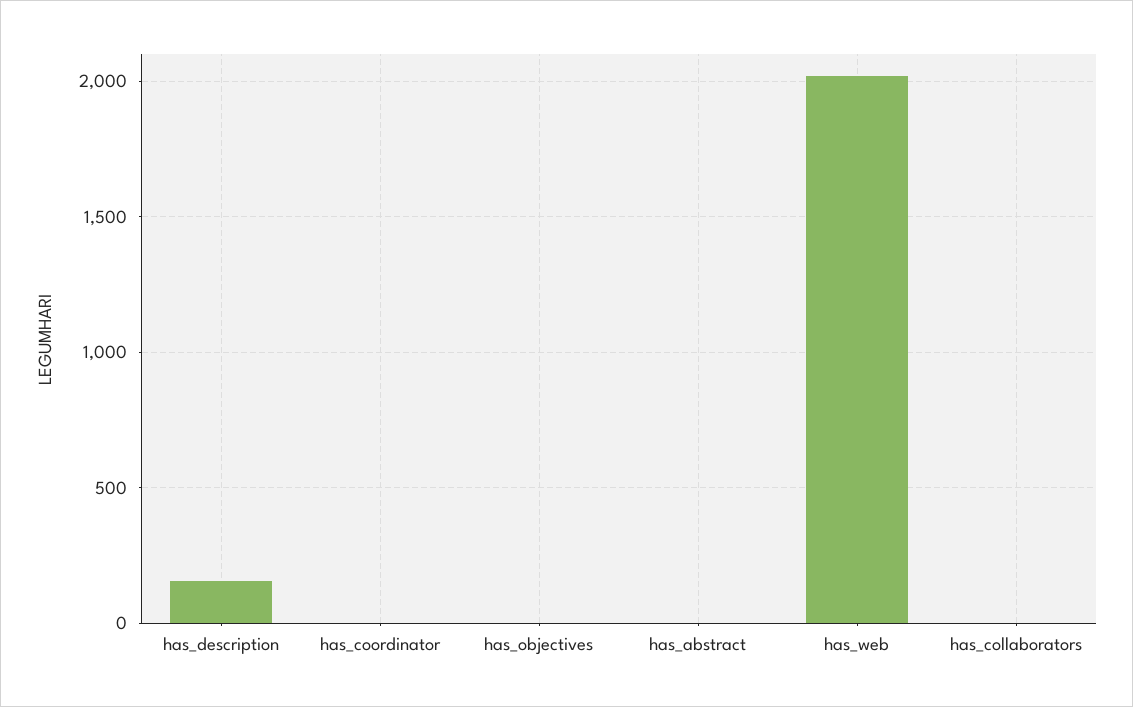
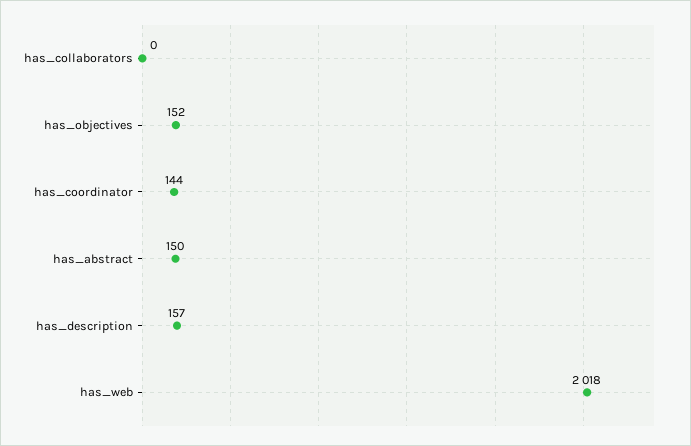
  {
    "has_description": 157,
-   "has_coordinator": 0,
+   "has_coordinator": 144,
-   "has_objectives": 0,
+   "has_objectives": 152,
-   "has_abstract": 0,
+   "has_abstract": 150,
    "has_web": 2018,
    "has_collaborators": 0
  }

